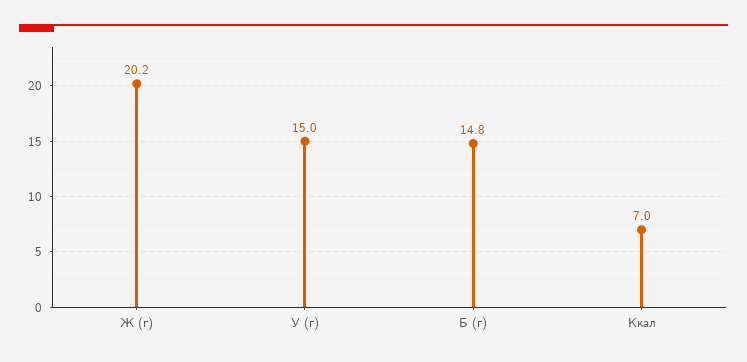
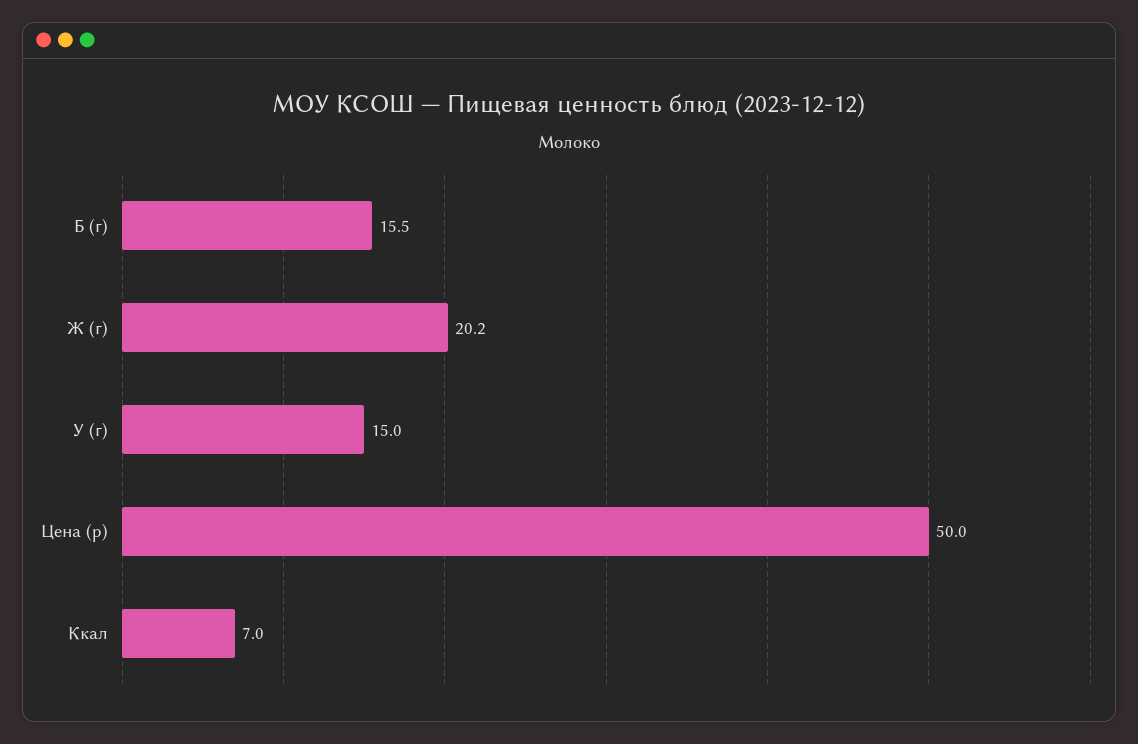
  {
    "Ж (г)": 20.2,
    "У (г)": 15,
-   "Б (г)": 14.8,
+   "Б (г)": 15.5,
-   "Ккал": 7
+   "Ккал": 7,
+   "Цена (р)": 50
  }

